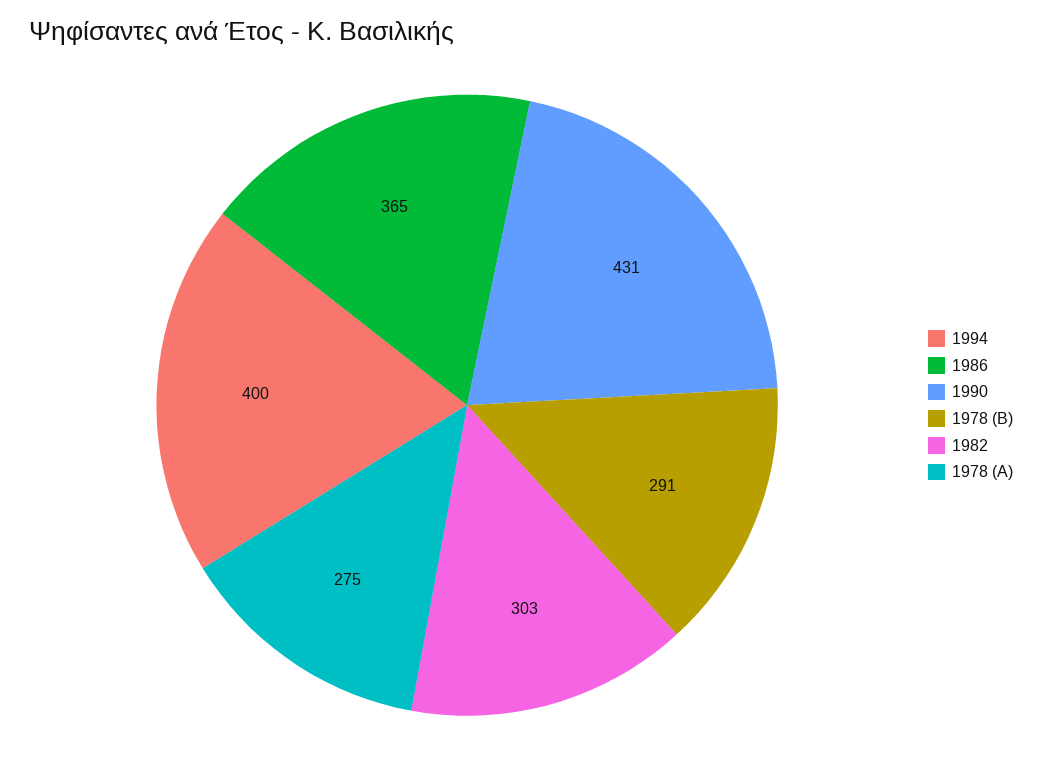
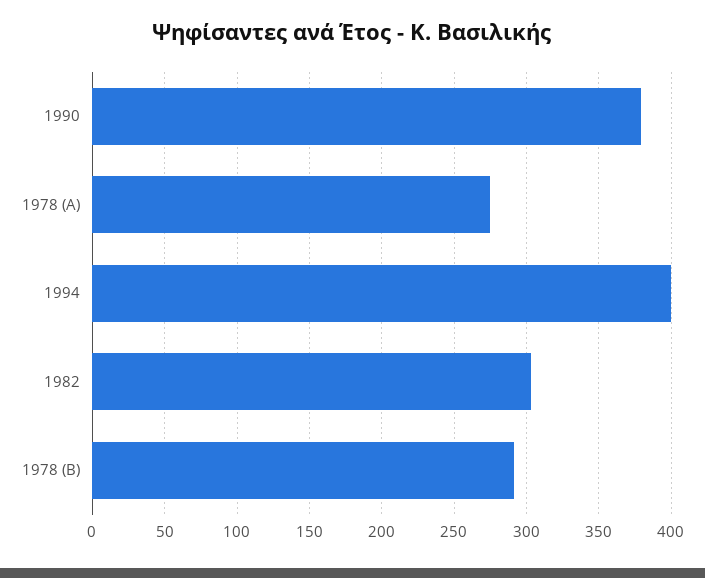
  {
    "1994": 400,
-   "1986": 365,
-   "1990": 431,
+   "1990": 380,
    "1978 (Β)": 291,
    "1982": 303,
    "1978 (Α)": 275
  }

